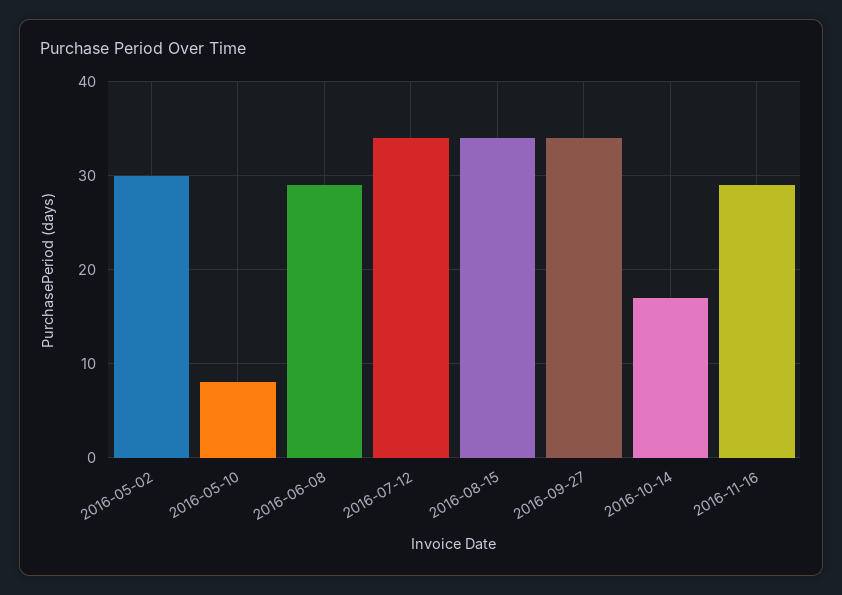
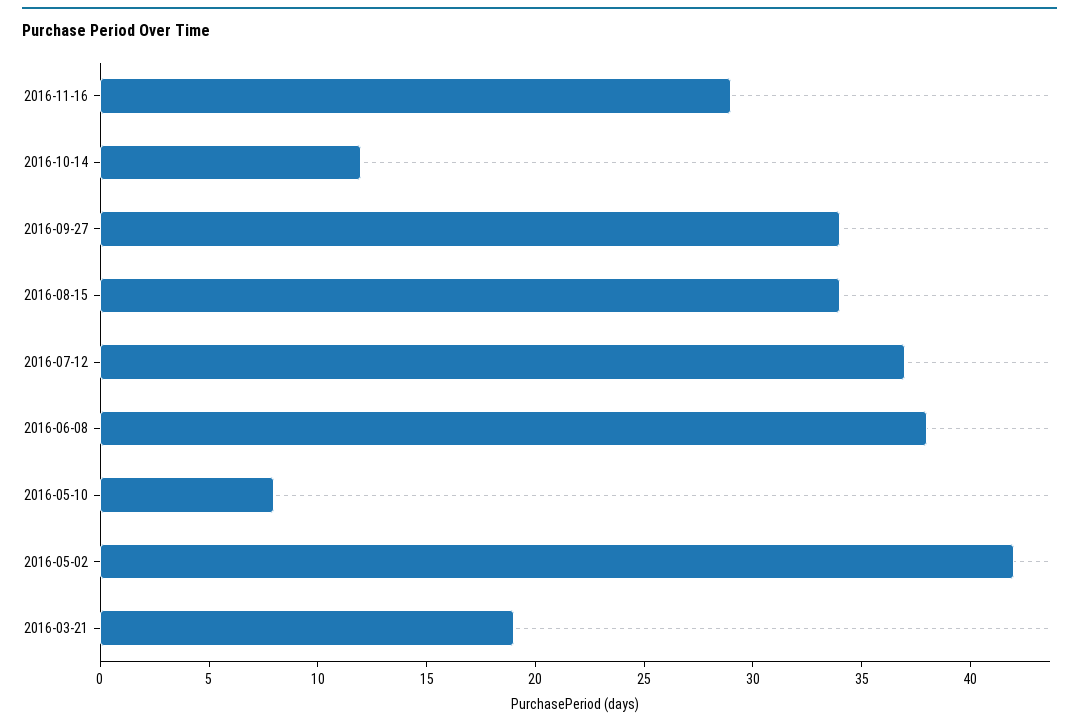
  {
-   "2016-05-02": 30,
+   "2016-05-02": 42,
    "2016-05-10": 8,
-   "2016-06-08": 29,
+   "2016-06-08": 38,
-   "2016-07-12": 34,
+   "2016-07-12": 37,
    "2016-08-15": 34,
    "2016-09-27": 34,
-   "2016-10-14": 17,
+   "2016-10-14": 12,
-   "2016-11-16": 29
+   "2016-11-16": 29,
+   "2016-03-21": 19
  }

